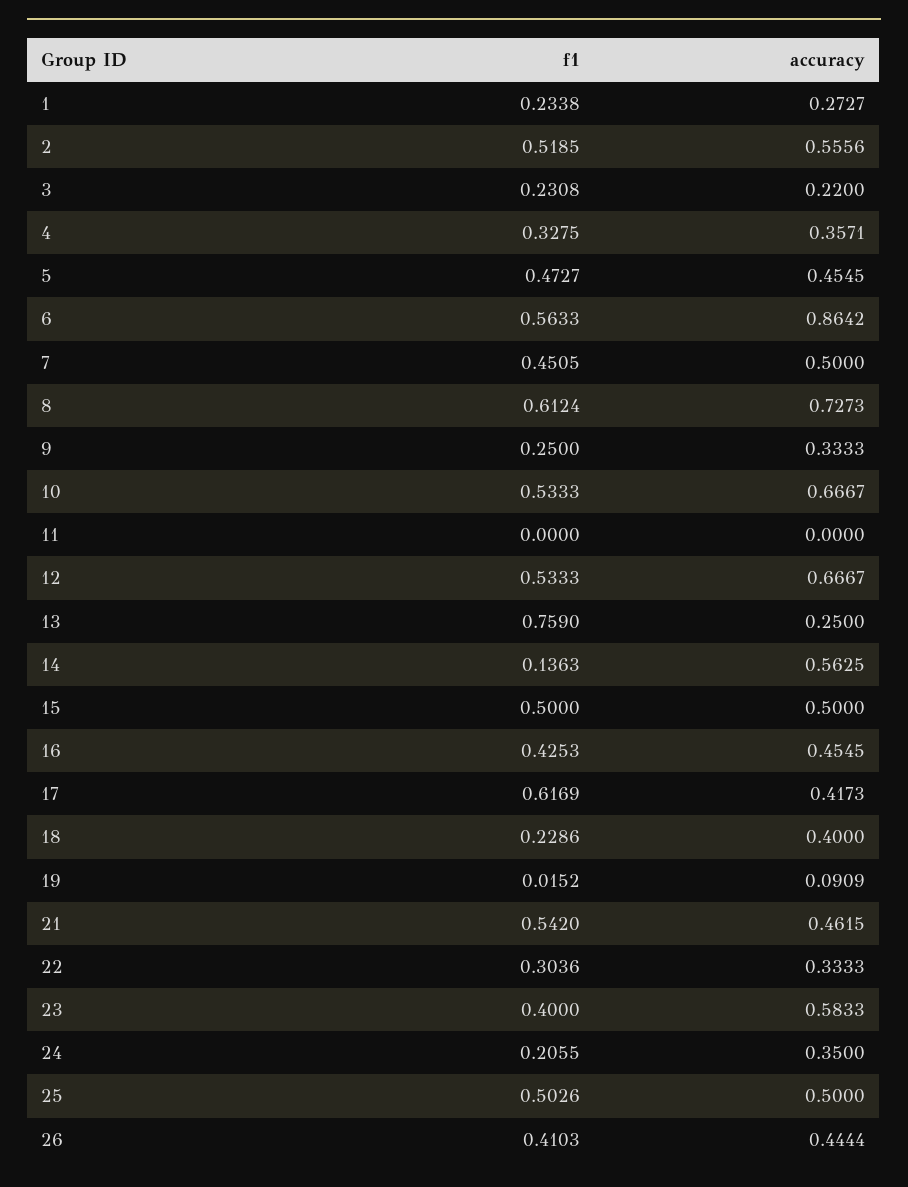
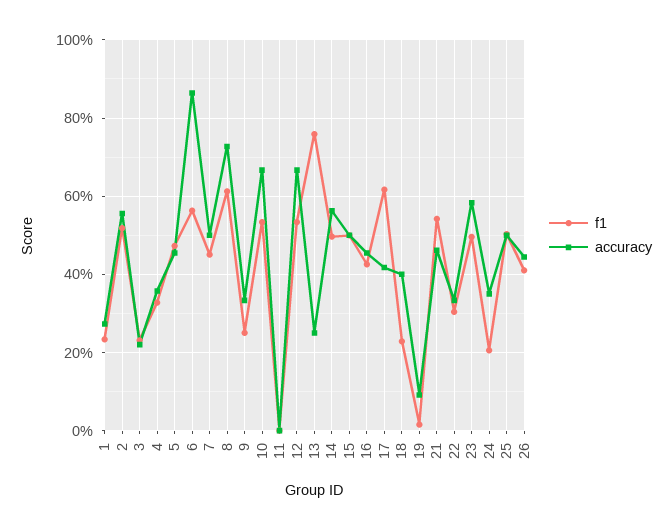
  {
    "f1": {
      "1": 0.2338,
      "2": 0.5185,
      "3": 0.2308,
      "4": 0.3275,
      "5": 0.4727,
      "6": 0.5633,
      "7": 0.4505,
      "8": 0.6124,
      "9": 0.25,
      "10": 0.5333,
      "11": 0,
      "12": 0.5333,
      "13": 0.759,
-     "14": 0.1363,
+     "14": 0.5,
      "15": 0.5,
      "16": 0.4253,
      "17": 0.6169,
      "18": 0.2286,
      "19": 0.0152,
      "21": 0.542,
      "22": 0.3036,
-     "23": 0.4,
+     "23": 0.5,
      "24": 0.2055,
      "25": 0.5026,
      "26": 0.4103
    },
    "accuracy": {
      "1": 0.2727,
      "2": 0.5556,
      "3": 0.22,
      "4": 0.3571,
      "5": 0.4545,
      "6": 0.8642,
      "7": 0.5,
      "8": 0.7273,
      "9": 0.3333,
      "10": 0.6667,
      "11": 0,
      "12": 0.6667,
      "13": 0.25,
      "14": 0.5625,
      "15": 0.5,
      "16": 0.4545,
      "17": 0.4173,
      "18": 0.4,
      "19": 0.0909,
      "21": 0.4615,
      "22": 0.3333,
      "23": 0.5833,
      "24": 0.35,
      "25": 0.5,
      "26": 0.4444
    }
  }

